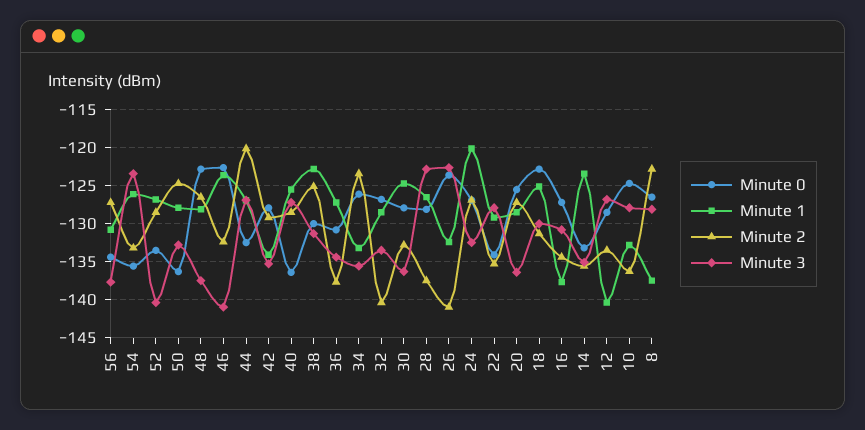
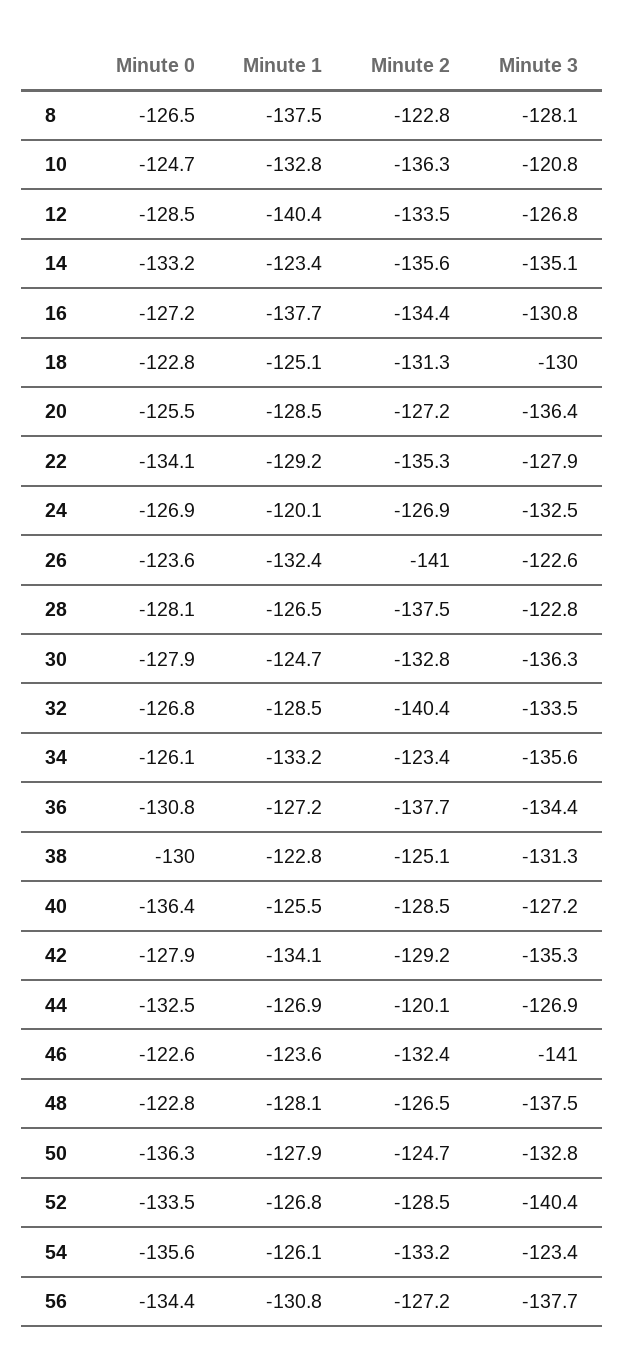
  {
    "Minute 0": {
      "56": -134.4,
      "54": -135.6,
      "52": -133.5,
      "50": -136.3,
      "48": -122.8,
      "46": -122.6,
      "44": -132.5,
      "42": -127.9,
      "40": -136.4,
      "38": -130,
      "36": -130.8,
      "34": -126.1,
      "32": -126.8,
      "30": -127.9,
      "28": -128.1,
      "26": -123.6,
      "24": -126.9,
      "22": -134.1,
      "20": -125.5,
      "18": -122.8,
      "16": -127.2,
      "14": -133.2,
      "12": -128.5,
      "10": -124.7,
      "8": -126.5
    },
    "Minute 1": {
      "56": -130.8,
      "54": -126.1,
      "52": -126.8,
      "50": -127.9,
      "48": -128.1,
      "46": -123.6,
      "44": -126.9,
      "42": -134.1,
      "40": -125.5,
      "38": -122.8,
      "36": -127.2,
      "34": -133.2,
      "32": -128.5,
      "30": -124.7,
      "28": -126.5,
      "26": -132.4,
      "24": -120.1,
      "22": -129.2,
      "20": -128.5,
      "18": -125.1,
      "16": -137.7,
      "14": -123.4,
      "12": -140.4,
      "10": -132.8,
      "8": -137.5
    },
    "Minute 2": {
      "56": -127.2,
      "54": -133.2,
      "52": -128.5,
      "50": -124.7,
      "48": -126.5,
      "46": -132.4,
      "44": -120.1,
      "42": -129.2,
      "40": -128.5,
      "38": -125.1,
      "36": -137.7,
      "34": -123.4,
      "32": -140.4,
      "30": -132.8,
      "28": -137.5,
      "26": -141,
      "24": -126.9,
      "22": -135.3,
      "20": -127.2,
      "18": -131.3,
      "16": -134.4,
      "14": -135.6,
      "12": -133.5,
      "10": -136.3,
      "8": -122.8
    },
    "Minute 3": {
      "56": -137.7,
      "54": -123.4,
      "52": -140.4,
      "50": -132.8,
      "48": -137.5,
      "46": -141,
      "44": -126.9,
      "42": -135.3,
      "40": -127.2,
      "38": -131.3,
      "36": -134.4,
      "34": -135.6,
      "32": -133.5,
      "30": -136.3,
      "28": -122.8,
      "26": -122.6,
      "24": -132.5,
      "22": -127.9,
      "20": -136.4,
      "18": -130,
      "16": -130.8,
      "14": -135.1,
      "12": -126.8,
-     "10": -128,
+     "10": -120.8,
      "8": -128.1
    }
  }

